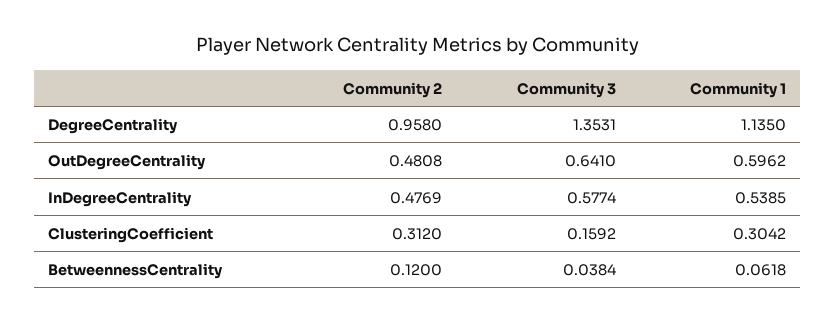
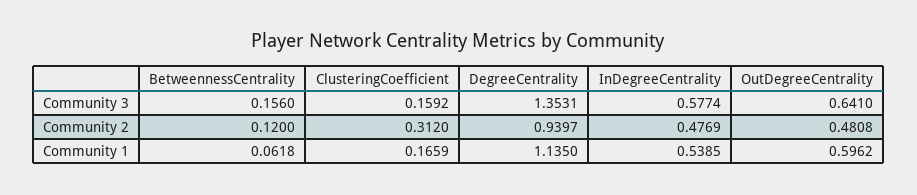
  {
    "Community 2": {
-     "DegreeCentrality": 0.958,
+     "DegreeCentrality": 0.9397,
      "OutDegreeCentrality": 0.4808,
      "InDegreeCentrality": 0.4769,
      "ClusteringCoefficient": 0.312,
      "BetweennessCentrality": 0.12
    },
    "Community 3": {
      "DegreeCentrality": 1.3531,
      "OutDegreeCentrality": 0.641,
      "InDegreeCentrality": 0.5774,
      "ClusteringCoefficient": 0.1592,
-     "BetweennessCentrality": 0.0384
+     "BetweennessCentrality": 0.156
    },
    "Community 1": {
      "DegreeCentrality": 1.135,
      "OutDegreeCentrality": 0.5962,
      "InDegreeCentrality": 0.5385,
-     "ClusteringCoefficient": 0.3042,
+     "ClusteringCoefficient": 0.1659,
      "BetweennessCentrality": 0.0618
    }
  }

